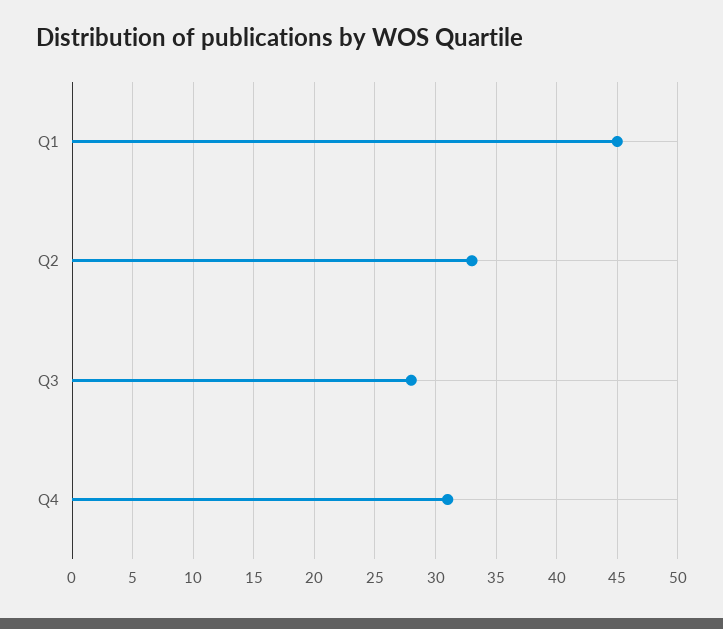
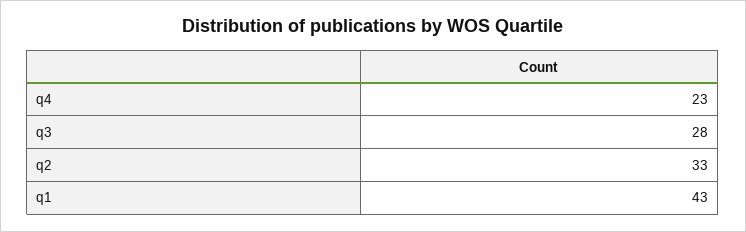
  {
-   "Q1": 45,
+   "Q1": 43,
    "Q2": 33,
    "Q3": 28,
-   "Q4": 31
+   "Q4": 23
  }

